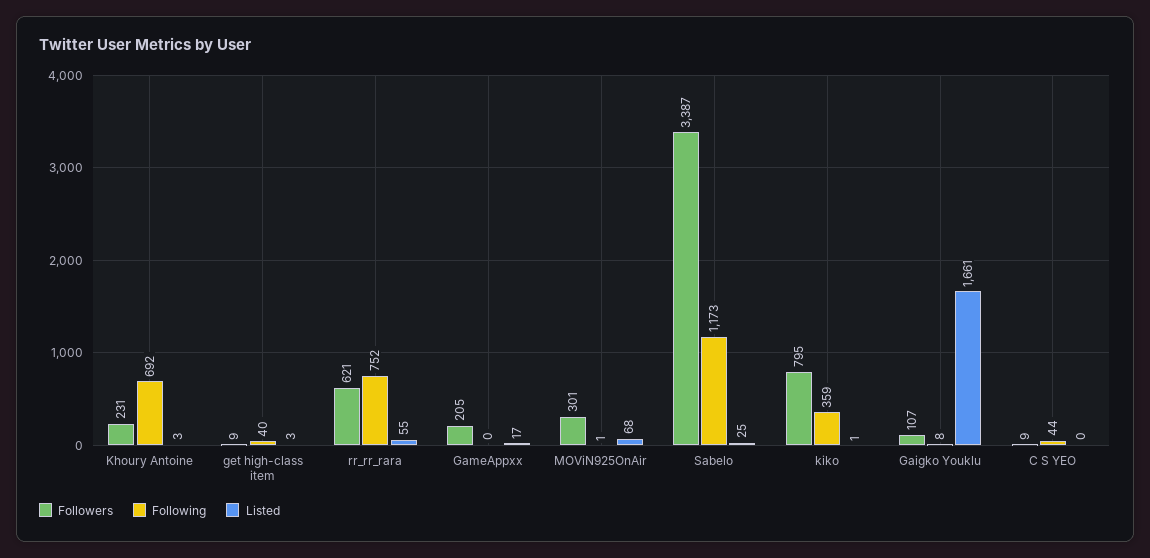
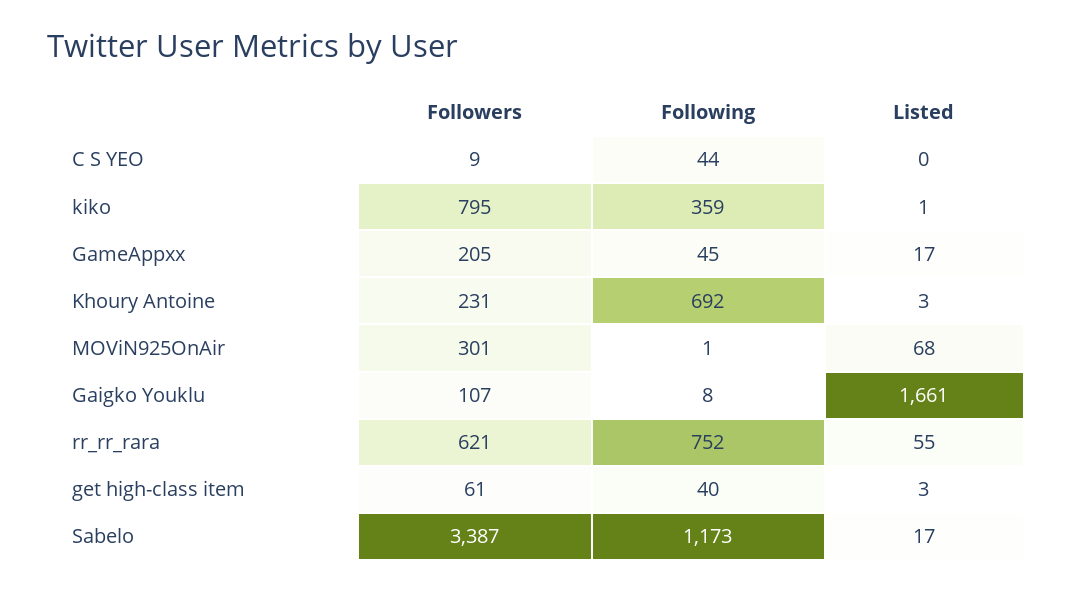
  {
    "Followers": {
      "Khoury Antoine": 231,
-     "get high-class item": 9,
+     "get high-class item": 61,
      "rr_rr_rara": 621,
      "GameAppxx": 205,
      "MOViN925OnAir": 301,
      "Sabelo": 3387,
      "kiko": 795,
      "Gaigko Youklu": 107,
      "C S YEO": 9
    },
    "Following": {
      "Khoury Antoine": 692,
      "get high-class item": 40,
      "rr_rr_rara": 752,
-     "GameAppxx": 0,
+     "GameAppxx": 45,
      "MOViN925OnAir": 1,
      "Sabelo": 1173,
      "kiko": 359,
      "Gaigko Youklu": 8,
      "C S YEO": 44
    },
    "Listed": {
      "Khoury Antoine": 3,
      "get high-class item": 3,
      "rr_rr_rara": 55,
      "GameAppxx": 17,
      "MOViN925OnAir": 68,
-     "Sabelo": 25,
+     "Sabelo": 17,
      "kiko": 1,
      "Gaigko Youklu": 1661,
      "C S YEO": 0
    }
  }

